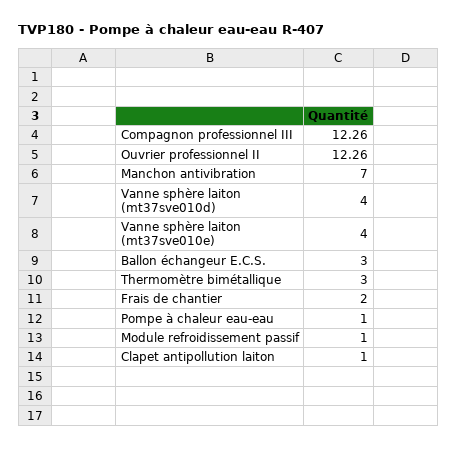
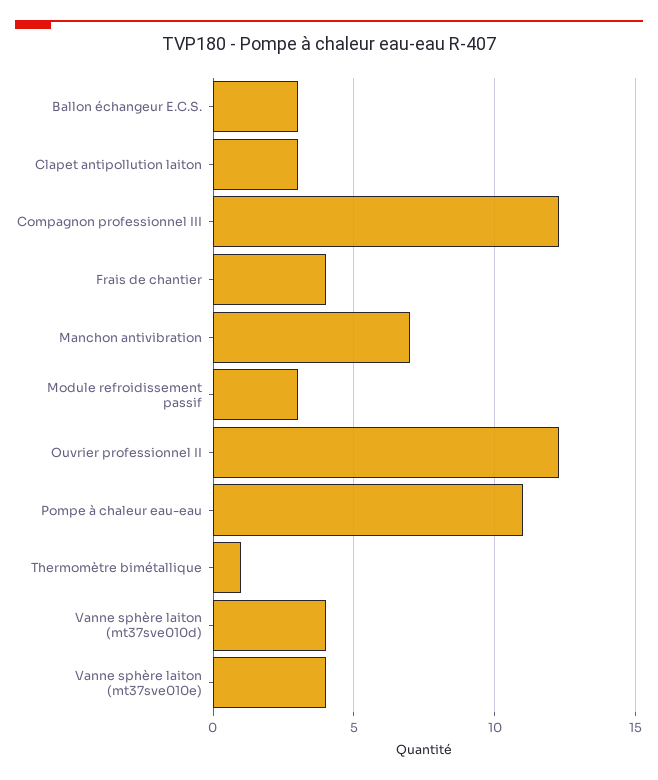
  {
    "Compagnon professionnel III": 12.26,
    "Ouvrier professionnel II": 12.26,
    "Manchon antivibration": 7,
    "Vanne sphère laiton (mt37sve010d)": 4,
    "Vanne sphère laiton (mt37sve010e)": 4,
    "Ballon échangeur E.C.S.": 3,
-   "Thermomètre bimétallique": 3,
+   "Thermomètre bimétallique": 1,
-   "Frais de chantier": 2,
+   "Frais de chantier": 4,
-   "Pompe à chaleur eau-eau": 1,
+   "Pompe à chaleur eau-eau": 11,
-   "Module refroidissement passif": 1,
+   "Module refroidissement passif": 3,
-   "Clapet antipollution laiton": 1
+   "Clapet antipollution laiton": 3
  }

